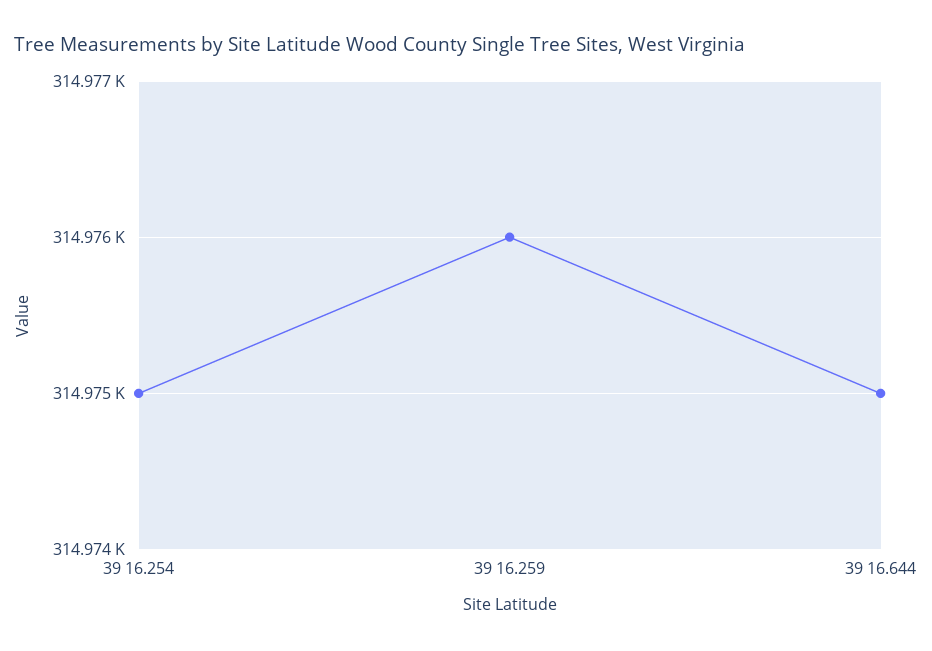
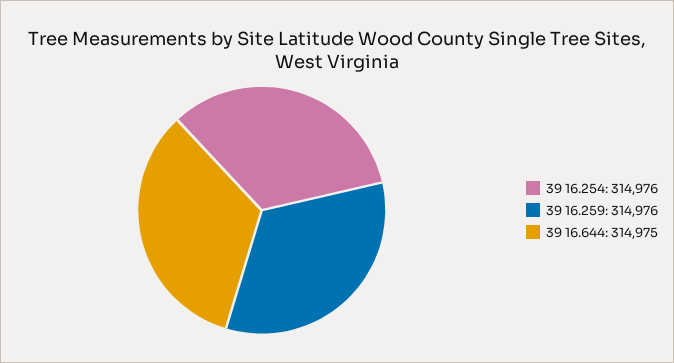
  {
-   "39 16.254": 314975,
+   "39 16.254": 314976,
    "39 16.259": 314976,
    "39 16.644": 314975
  }

